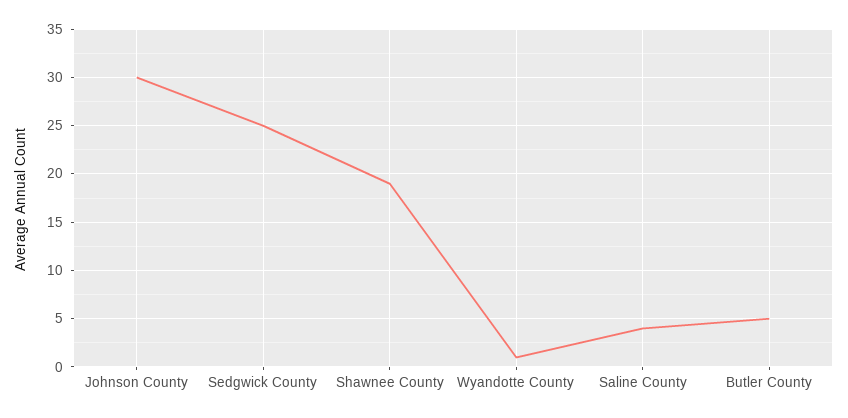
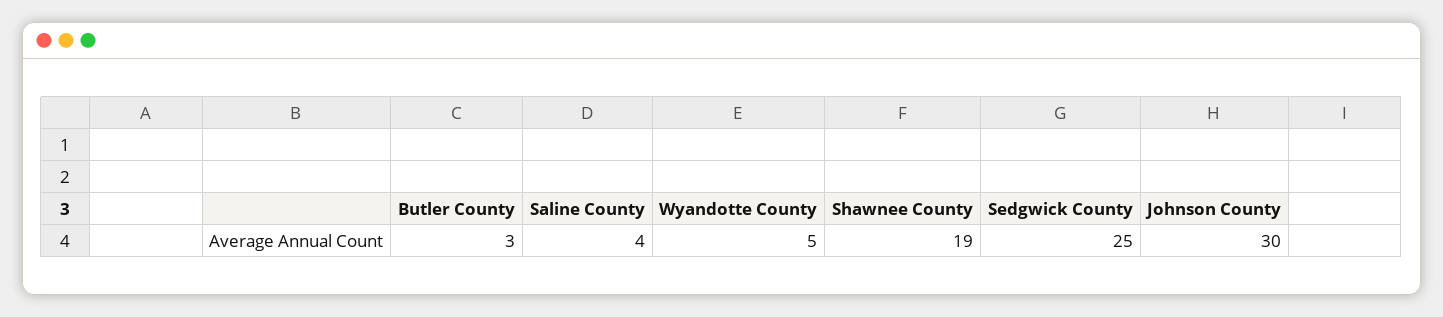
  {
    "Johnson County": 30,
    "Sedgwick County": 25,
    "Shawnee County": 19,
-   "Wyandotte County": 1,
+   "Wyandotte County": 5,
    "Saline County": 4,
-   "Butler County": 5
+   "Butler County": 3
  }

